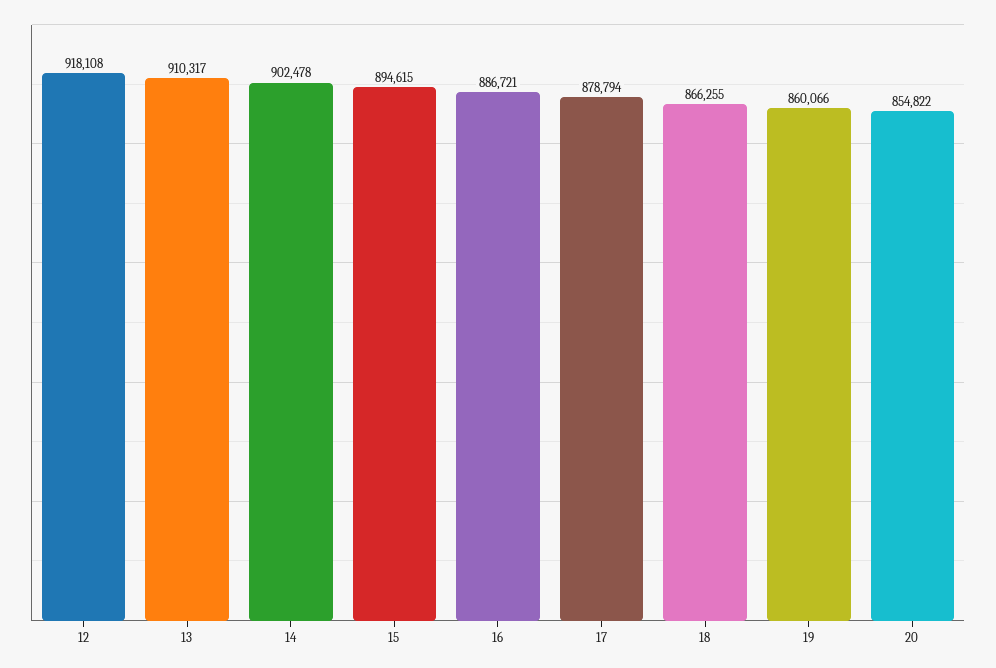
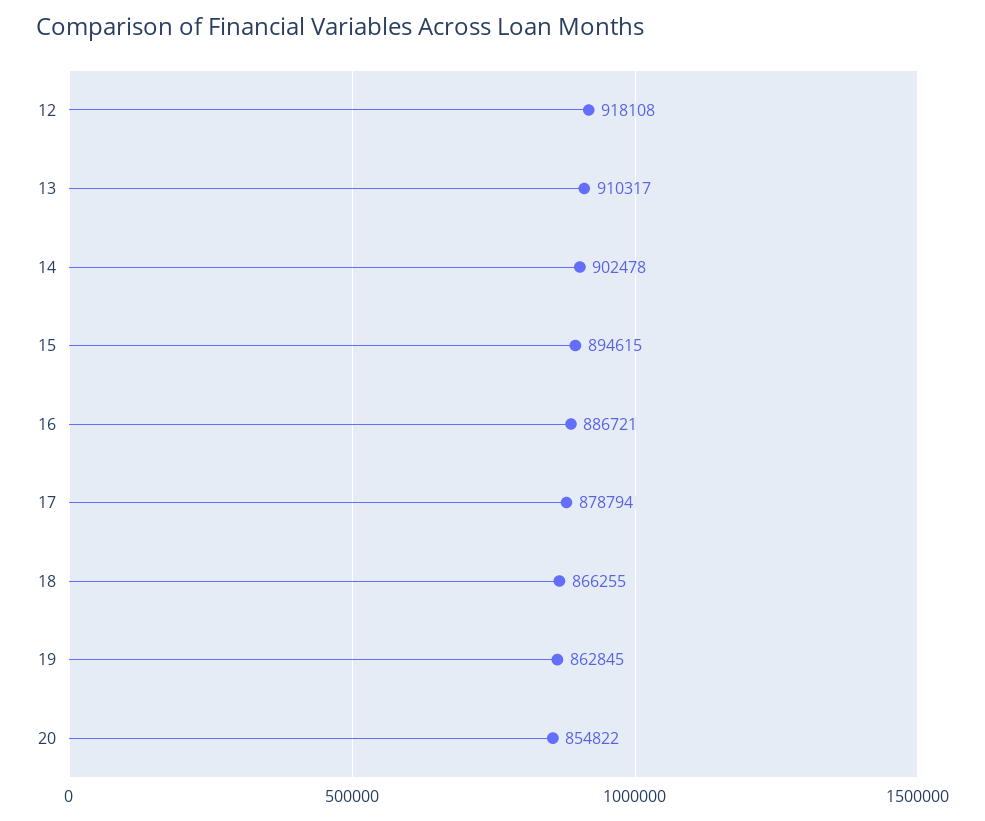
  {
    "12": 918108,
    "13": 910317,
    "14": 902478,
    "15": 894615,
    "16": 886721,
    "17": 878794,
    "18": 866255,
-   "19": 860066,
+   "19": 862845,
    "20": 854822
  }

